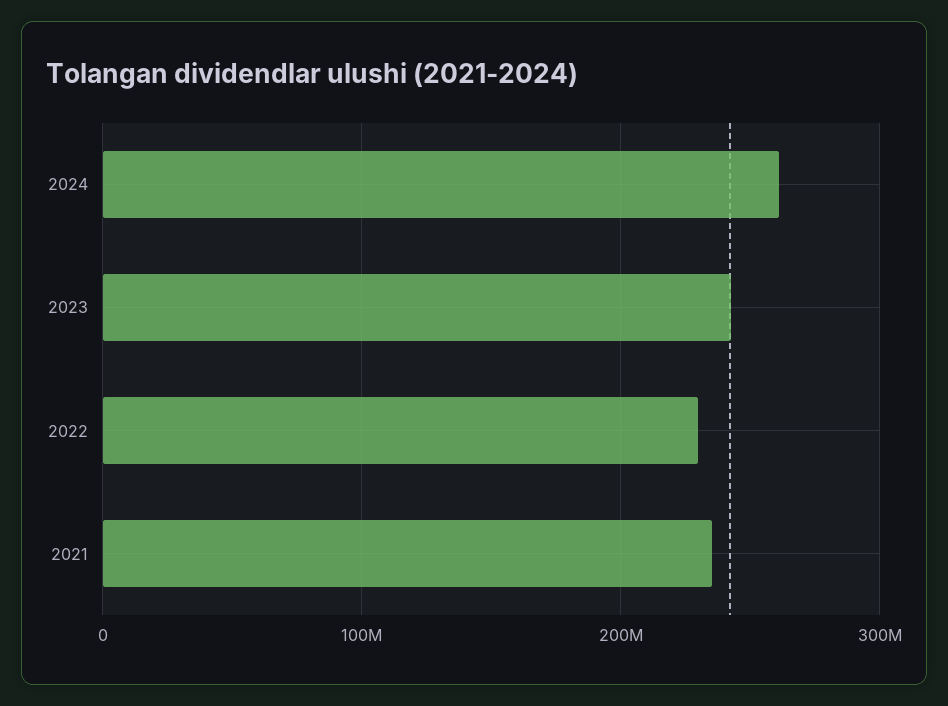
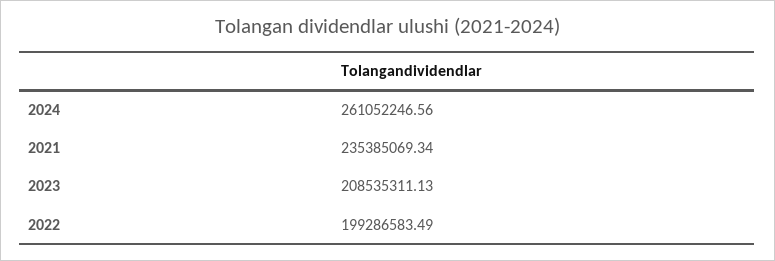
  {
    "2024": 261052246.56,
-   "2023": 240000000,
+   "2023": 208535311.13,
-   "2022": 230000000,
+   "2022": 199286583.49,
    "2021": 235385069.34
  }

